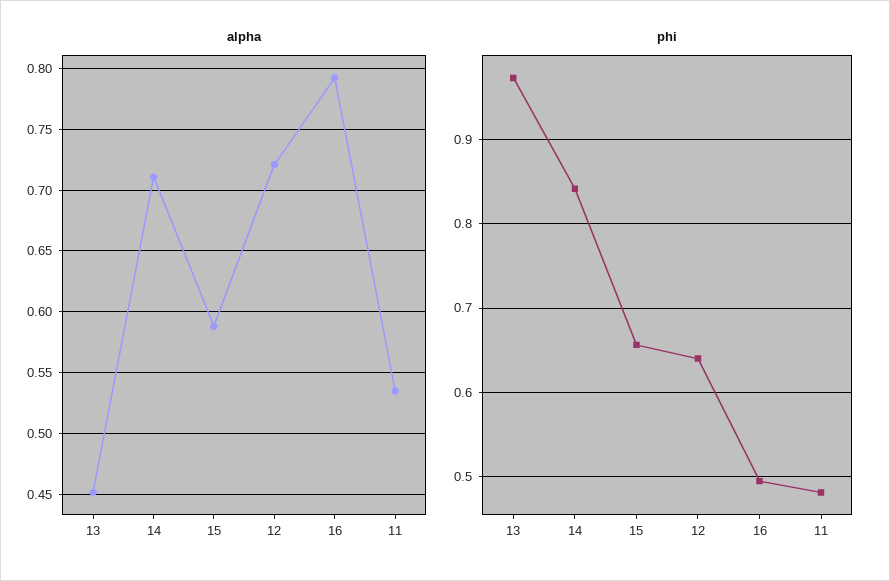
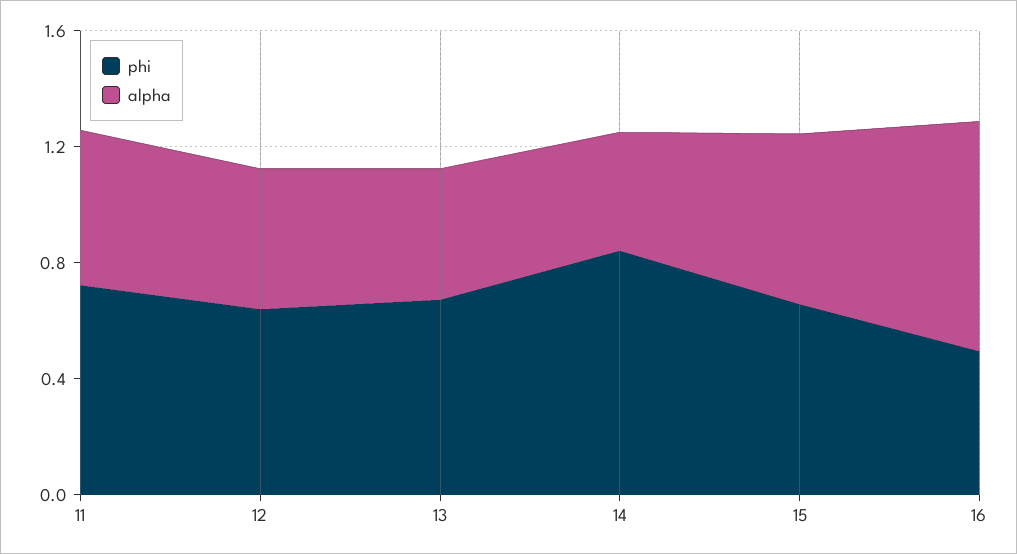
  {
    "alpha": {
      "13": 0.45,
-     "14": 0.71,
+     "14": 0.4,
      "15": 0.59,
-     "12": 0.72,
+     "12": 0.5,
      "16": 0.79,
      "11": 0.535
    },
    "phi": {
-     "13": 0.97,
+     "13": 0.7,
      "14": 0.84,
      "15": 0.66,
      "12": 0.64,
      "16": 0.5,
-     "11": 0.48
+     "11": 0.7
    }
  }

